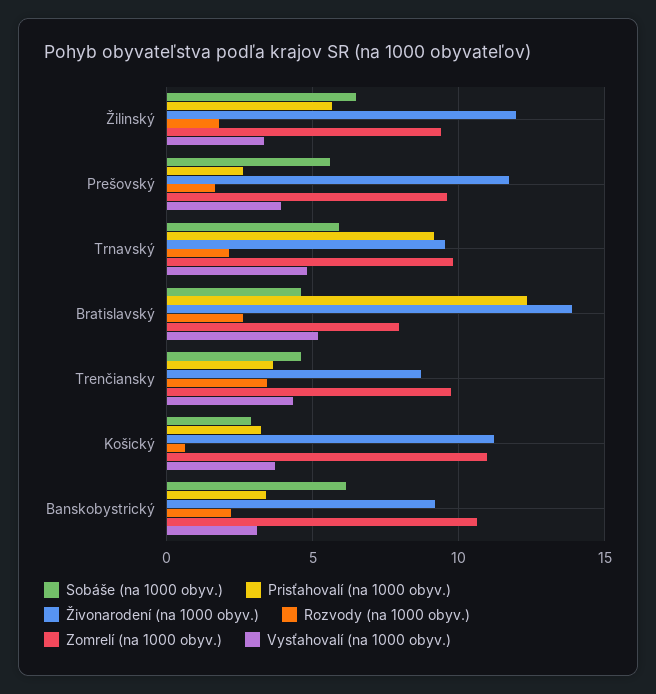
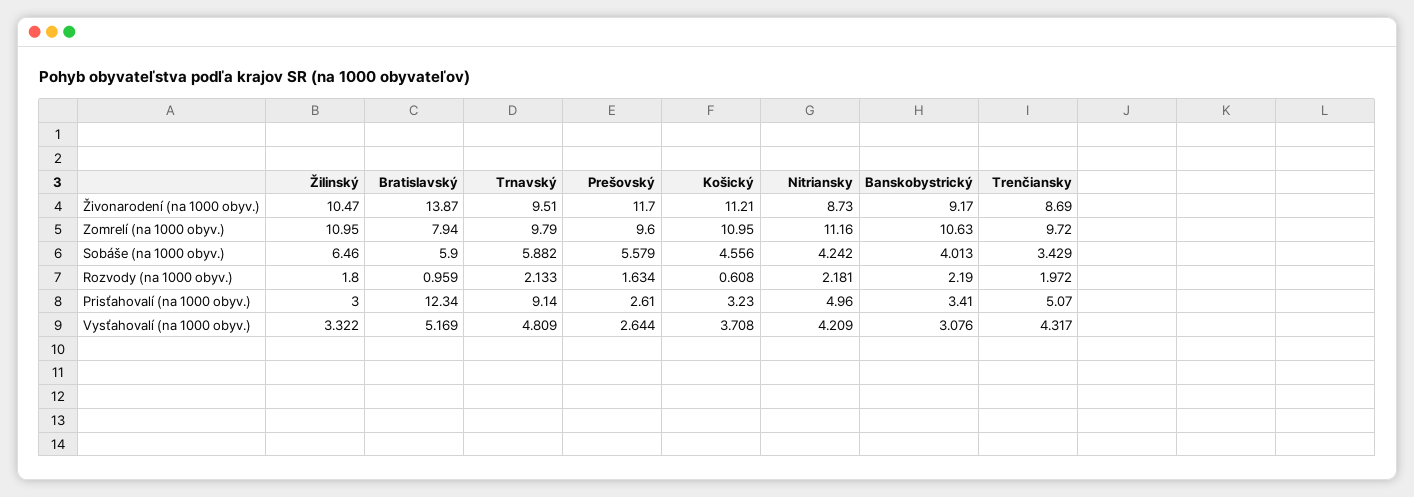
  {
    "Sobáše (na 1000 obyv.)": {
      "Žilinský": 6.46,
      "Prešovský": 5.579,
      "Trnavský": 5.882,
-     "Bratislavský": 4.5,
+     "Bratislavský": 5.9,
-     "Trenčiansky": 4.5,
+     "Trenčiansky": 3.429,
-     "Košický": 3,
+     "Košický": 4.556,
-     "Banskobystrický": 6
+     "Banskobystrický": 4.013,
+     "Nitriansky": 4.242
    },
    "Prisťahovalí (na 1000 obyv.)": {
-     "Žilinský": 5.5,
+     "Žilinský": 3,
      "Prešovský": 2.61,
      "Trnavský": 9.14,
      "Bratislavský": 12.34,
-     "Trenčiansky": 3.5,
+     "Trenčiansky": 5.07,
      "Košický": 3.23,
-     "Banskobystrický": 3.41
+     "Banskobystrický": 3.41,
+     "Nitriansky": 4.96
    },
    "Živonarodení (na 1000 obyv.)": {
-     "Žilinský": 12,
+     "Žilinský": 10.47,
      "Prešovský": 11.7,
      "Trnavský": 9.51,
      "Bratislavský": 13.87,
      "Trenčiansky": 8.69,
      "Košický": 11.21,
-     "Banskobystrický": 9.17
+     "Banskobystrický": 9.17,
+     "Nitriansky": 8.73
    },
    "Rozvody (na 1000 obyv.)": {
      "Žilinský": 1.8,
      "Prešovský": 1.634,
      "Trnavský": 2.133,
-     "Bratislavský": 2.5,
+     "Bratislavský": 0.959,
-     "Trenčiansky": 3.5,
+     "Trenčiansky": 1.972,
      "Košický": 0.608,
-     "Banskobystrický": 2.19
+     "Banskobystrický": 2.19,
+     "Nitriansky": 2.181
    },
    "Zomrelí (na 1000 obyv.)": {
-     "Žilinský": 9.5,
+     "Žilinský": 10.95,
      "Prešovský": 9.6,
      "Trnavský": 9.79,
      "Bratislavský": 7.94,
      "Trenčiansky": 9.72,
      "Košický": 10.95,
-     "Banskobystrický": 10.63
+     "Banskobystrický": 10.63,
+     "Nitriansky": 11.16
    },
    "Vysťahovalí (na 1000 obyv.)": {
      "Žilinský": 3.322,
-     "Prešovský": 4,
+     "Prešovský": 2.644,
      "Trnavský": 4.809,
      "Bratislavský": 5.169,
      "Trenčiansky": 4.317,
      "Košický": 3.708,
-     "Banskobystrický": 3.076
+     "Banskobystrický": 3.076,
+     "Nitriansky": 4.209
    }
  }

